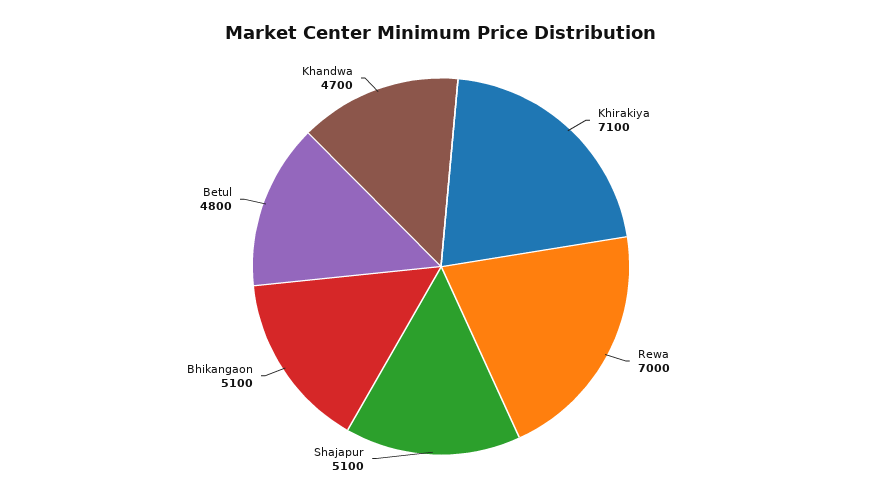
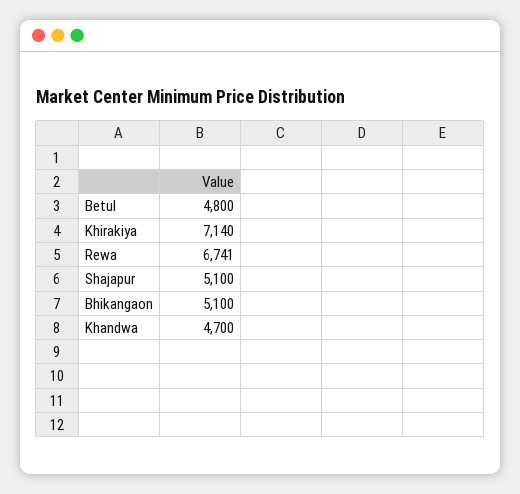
  {
-   "Khirakiya": 7100,
+   "Khirakiya": 7140,
-   "Rewa": 7000,
+   "Rewa": 6741,
    "Shajapur": 5100,
    "Bhikangaon": 5100,
    "Betul": 4800,
    "Khandwa": 4700
  }

